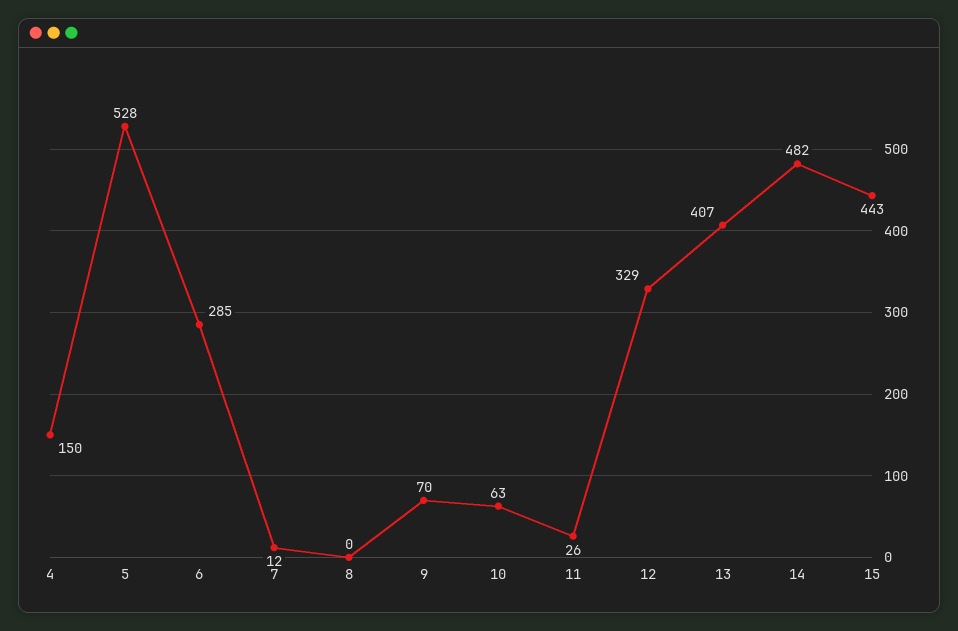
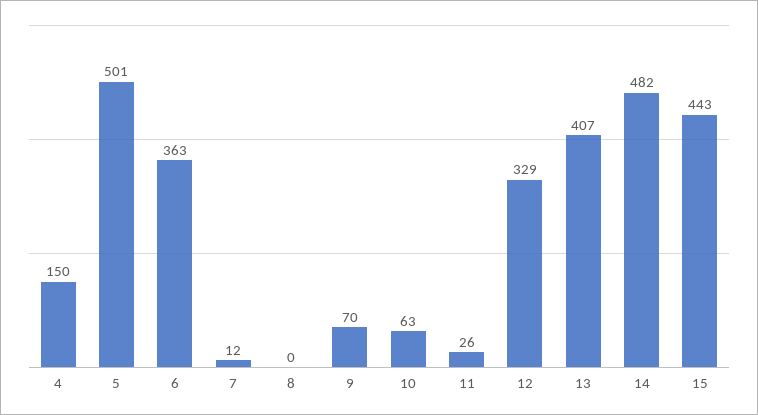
  {
    "4": 150,
-   "5": 528,
+   "5": 501,
-   "6": 285,
+   "6": 363,
    "7": 12,
    "8": 0,
    "9": 70,
    "10": 63,
    "11": 26,
    "12": 329,
    "13": 407,
    "14": 482,
    "15": 443
  }

